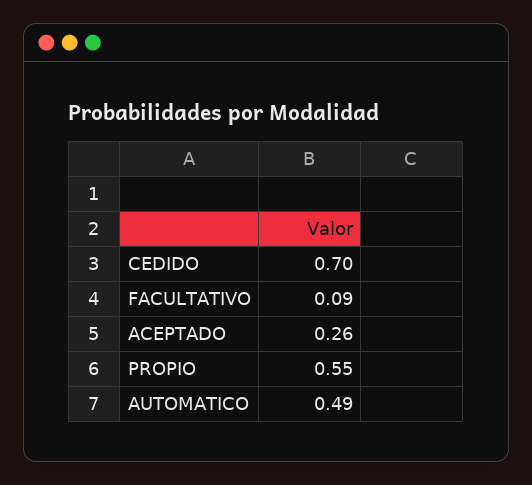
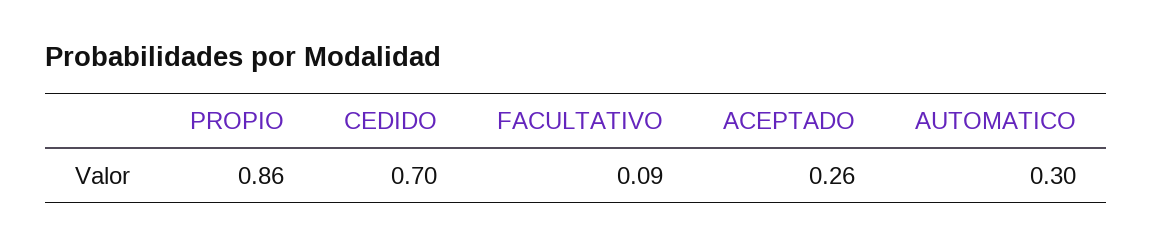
  {
    "CEDIDO": 0.7,
    "FACULTATIVO": 0.09,
    "ACEPTADO": 0.26,
-   "PROPIO": 0.55,
+   "PROPIO": 0.86,
-   "AUTOMATICO": 0.49
+   "AUTOMATICO": 0.3
  }

